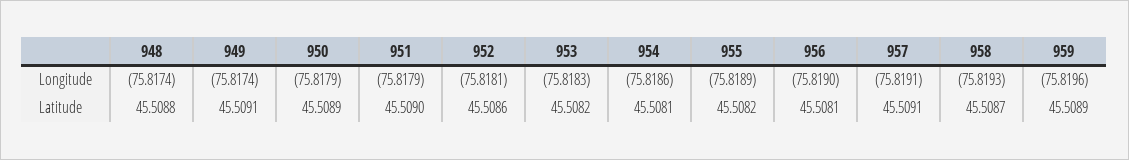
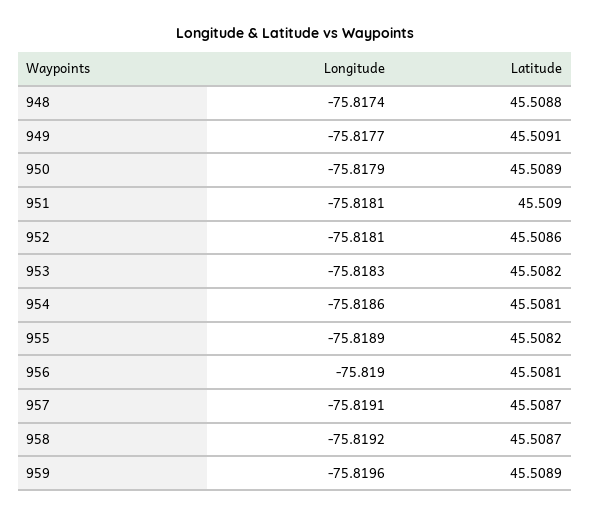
  {
    "948": {
      "Longitude": -75.8174,
      "Latitude": 45.5088
    },
    "949": {
-     "Longitude": -75.8174,
+     "Longitude": -75.8177,
      "Latitude": 45.5091
    },
    "950": {
      "Longitude": -75.8179,
      "Latitude": 45.5089
    },
    "951": {
-     "Longitude": -75.8179,
+     "Longitude": -75.8181,
      "Latitude": 45.509
    },
    "952": {
      "Longitude": -75.8181,
      "Latitude": 45.5086
    },
    "953": {
      "Longitude": -75.8183,
      "Latitude": 45.5082
    },
    "954": {
      "Longitude": -75.8186,
      "Latitude": 45.5081
    },
    "955": {
      "Longitude": -75.8189,
      "Latitude": 45.5082
    },
    "956": {
      "Longitude": -75.819,
      "Latitude": 45.5081
    },
    "957": {
      "Longitude": -75.8191,
-     "Latitude": 45.5091
+     "Latitude": 45.5087
    },
    "958": {
-     "Longitude": -75.8193,
+     "Longitude": -75.8192,
      "Latitude": 45.5087
    },
    "959": {
      "Longitude": -75.8196,
      "Latitude": 45.5089
    }
  }

